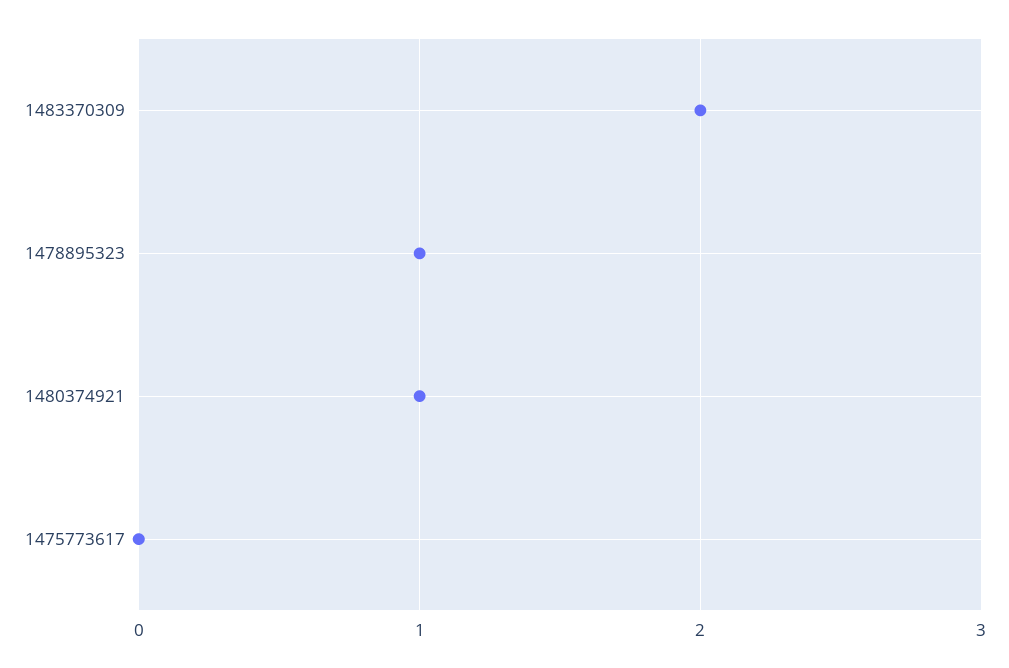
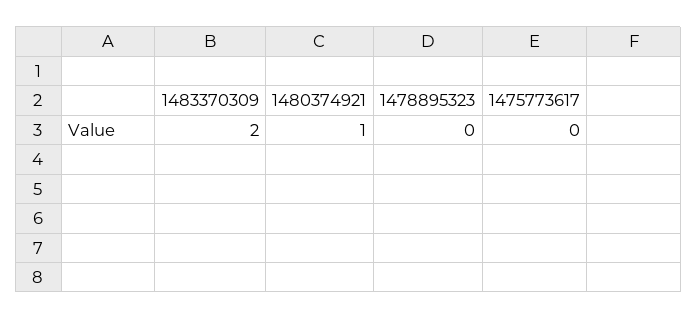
  {
    "1483370309": 2,
-   "1478895323": 1,
+   "1478895323": 0,
    "1480374921": 1,
    "1475773617": 0
  }

